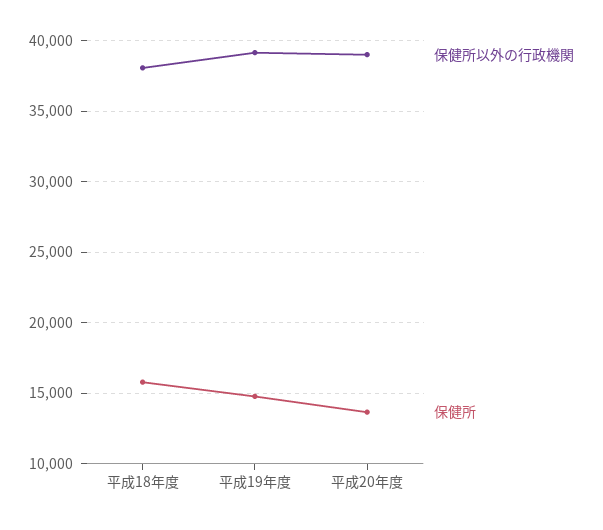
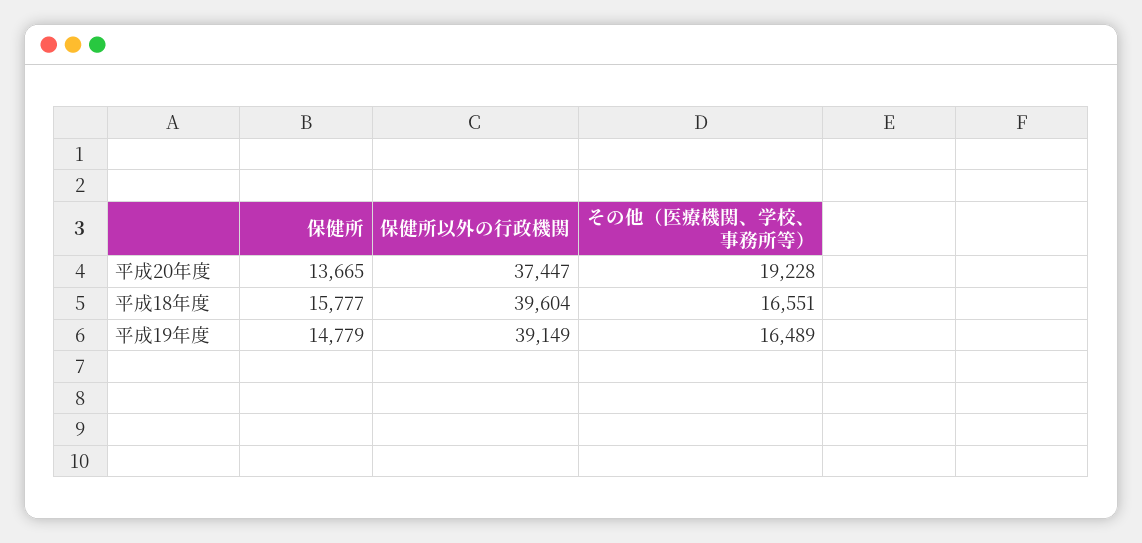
  {
    "保健所以外の行政機関": {
-     "平成18年度": 38000,
+     "平成18年度": 39604,
      "平成19年度": 39149,
-     "平成20年度": 39000
+     "平成20年度": 37447
    },
    "保健所": {
      "平成18年度": 15777,
      "平成19年度": 14779,
      "平成20年度": 13665
-   }
+   },
+   "その他（医療機関、学校、事務所等）": {
+     "平成20年度": 19228,
+     "平成18年度": 16551,
+     "平成19年度": 16489
+   }
  }

